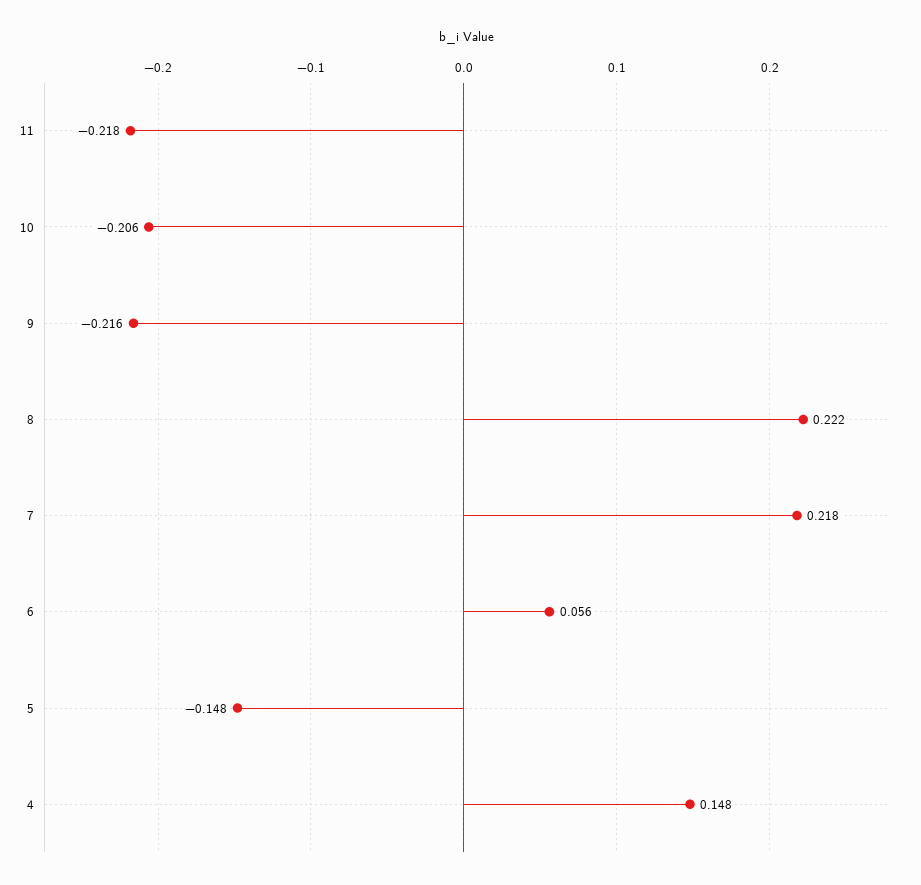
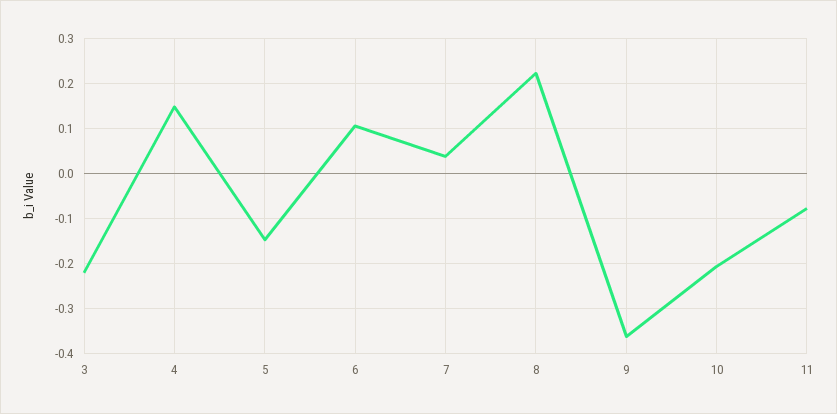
  {
-   "11": -0.218,
+   "11": -0.08,
    "10": -0.206,
-   "9": -0.216,
+   "9": -0.36,
    "8": 0.222,
-   "7": 0.218,
+   "7": 0.04,
-   "6": 0.056,
+   "6": 0.1,
    "5": -0.148,
-   "4": 0.148
+   "4": 0.148,
+   "3": -0.22
  }

